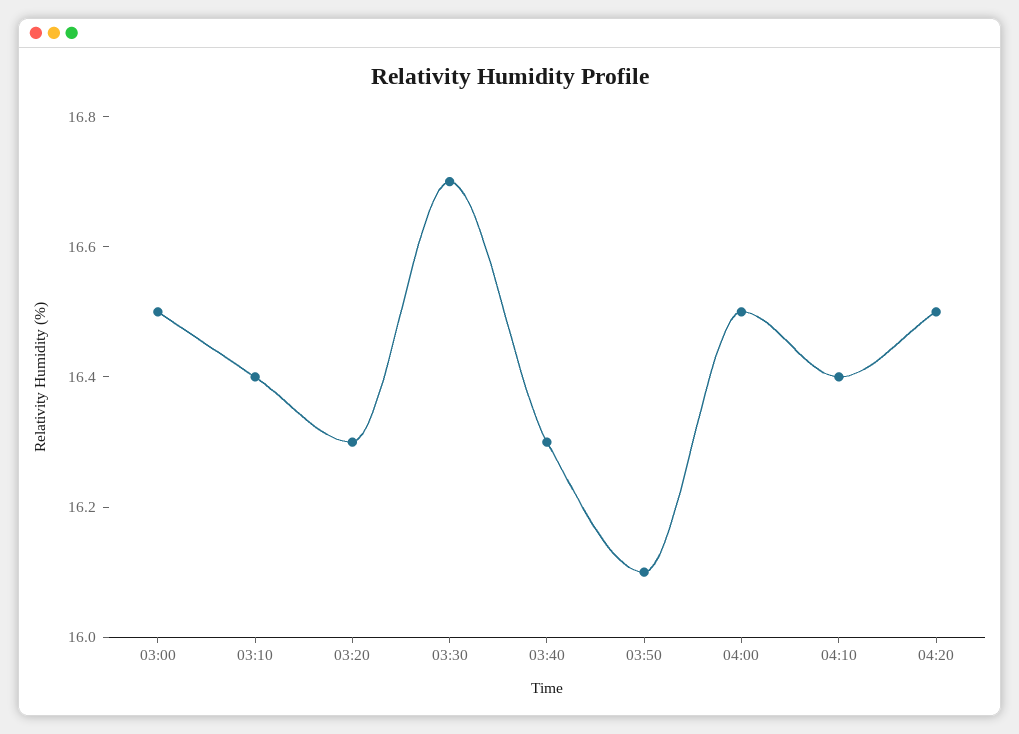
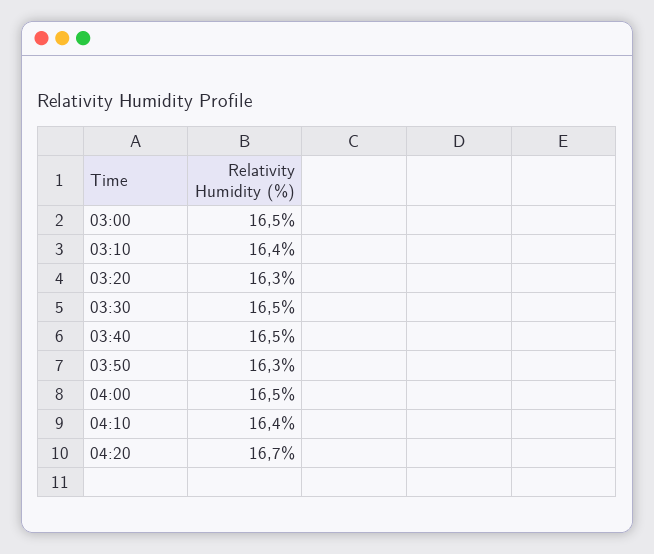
  {
    "03:00": 16.5,
    "03:10": 16.4,
    "03:20": 16.3,
-   "03:30": 16.7,
+   "03:30": 16.5,
-   "03:40": 16.3,
+   "03:40": 16.5,
-   "03:50": 16.1,
+   "03:50": 16.3,
    "04:00": 16.5,
    "04:10": 16.4,
-   "04:20": 16.5
+   "04:20": 16.7
  }

